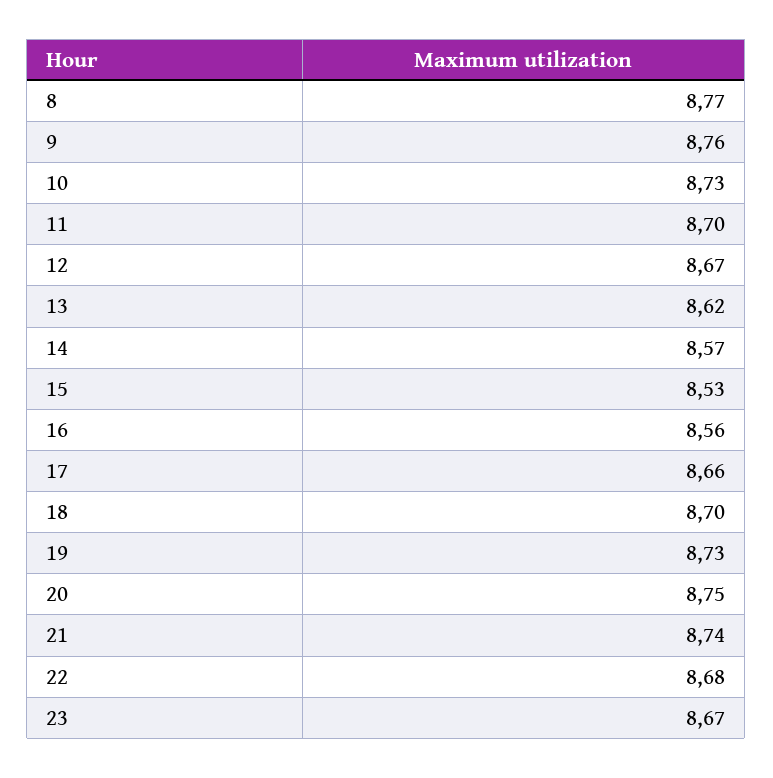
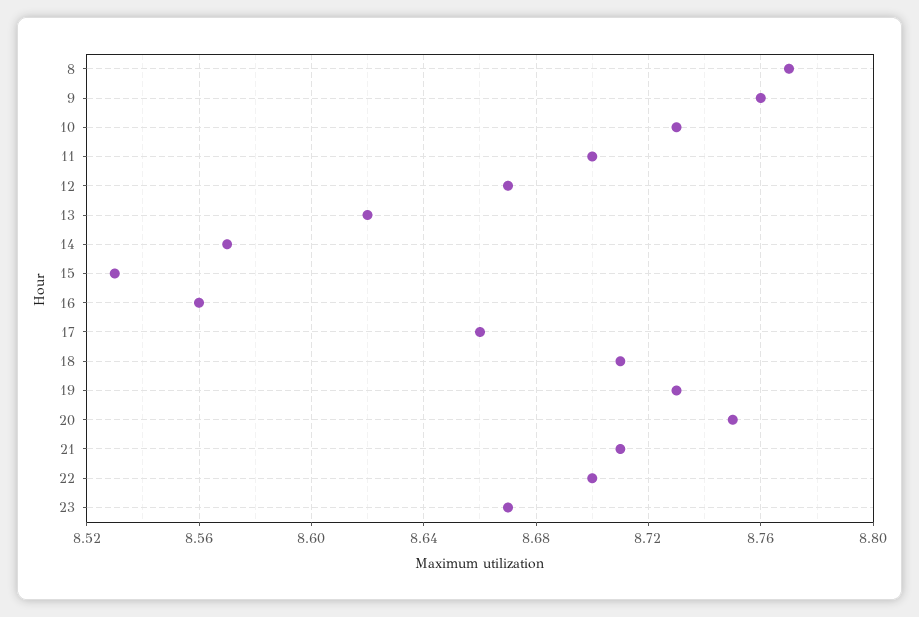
  {
    "8": 8.77,
    "9": 8.76,
    "10": 8.73,
    "11": 8.7,
    "12": 8.67,
    "13": 8.62,
    "14": 8.57,
    "15": 8.53,
    "16": 8.56,
    "17": 8.66,
-   "18": 8.7,
+   "18": 8.71,
    "19": 8.73,
    "20": 8.75,
-   "21": 8.74,
+   "21": 8.71,
-   "22": 8.68,
+   "22": 8.7,
    "23": 8.67
  }

